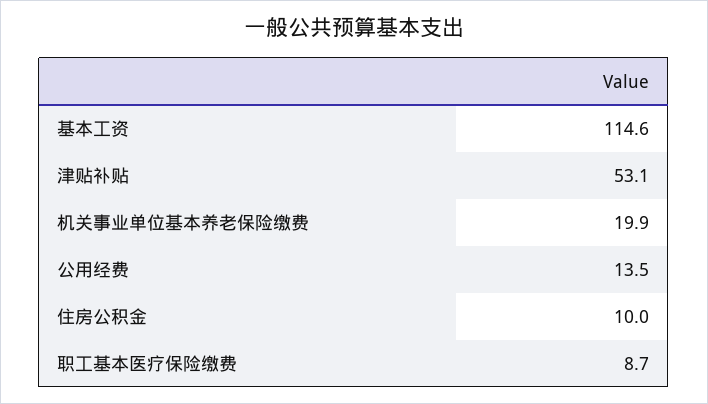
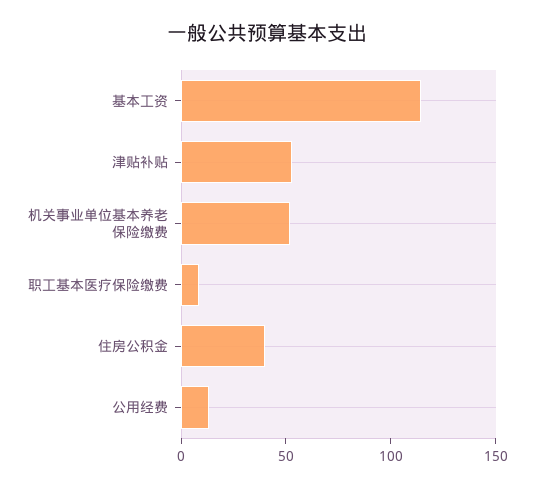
  {
    "基本工资": 114.6,
    "津贴补贴": 53.1,
-   "机关事业单位基本养老保险缴费": 19.9,
+   "机关事业单位基本养老保险缴费": 50,
    "公用经费": 13.5,
-   "住房公积金": 10,
+   "住房公积金": 40,
    "职工基本医疗保险缴费": 8.7
  }

